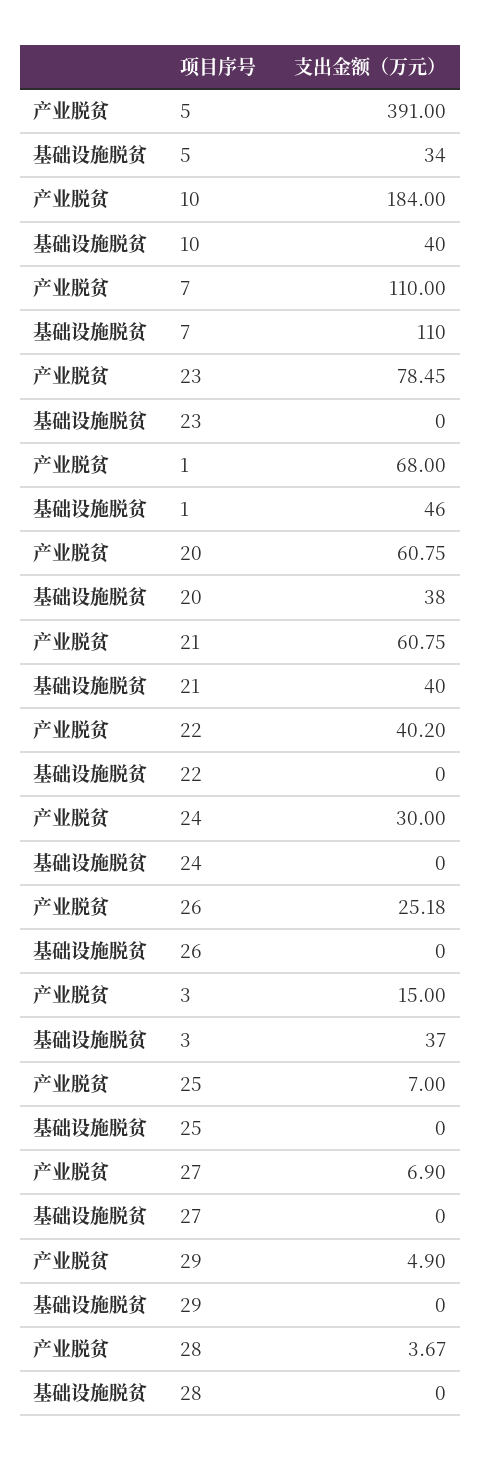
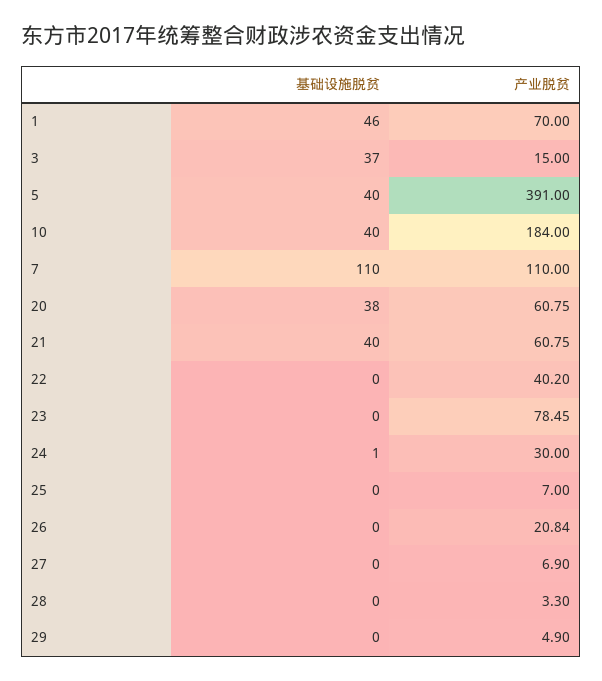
  {
    "产业脱贫": {
      "5": 391,
      "10": 184,
      "7": 110,
      "23": 78.45,
-     "1": 68,
+     "1": 70,
      "20": 60.75,
      "21": 60.75,
      "22": 40.2,
      "24": 30,
-     "26": 25.18,
+     "26": 20.84,
      "3": 15,
      "25": 7,
      "27": 6.9,
      "29": 4.9,
-     "28": 3.67
+     "28": 3.3
    },
    "基础设施脱贫": {
-     "5": 34,
+     "5": 40,
      "10": 40,
      "7": 110,
      "23": 0,
      "1": 46,
      "20": 38,
      "21": 40,
      "22": 0,
-     "24": 0,
+     "24": 1,
      "26": 0,
      "3": 37,
      "25": 0,
      "27": 0,
      "29": 0,
      "28": 0
    }
  }

